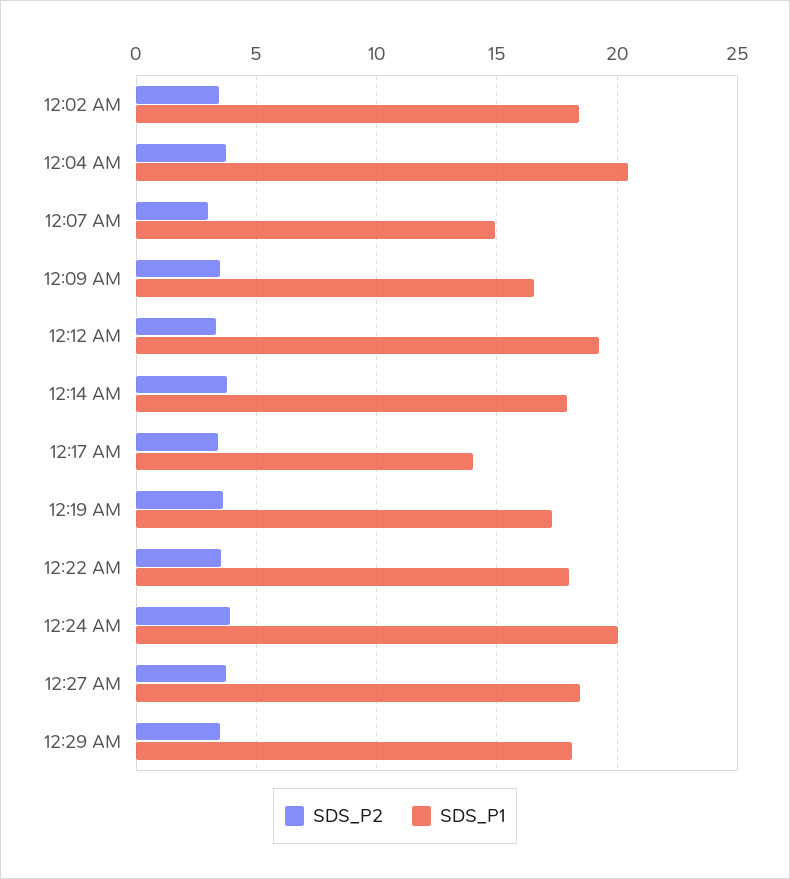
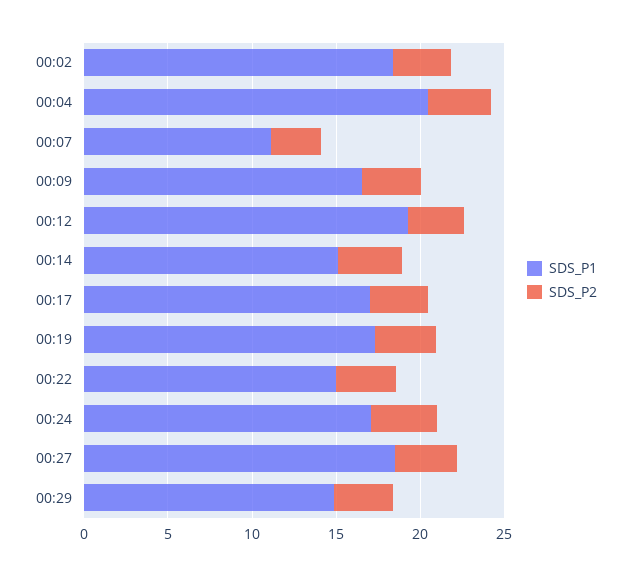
  {
    "SDS_P2": {
      "12:02 AM": 3.5,
      "12:04 AM": 3.5,
      "12:07 AM": 3,
      "12:09 AM": 3.5,
      "12:12 AM": 3.5,
      "12:14 AM": 4,
      "12:17 AM": 3.5,
      "12:19 AM": 3.5,
      "12:22 AM": 3.5,
      "12:24 AM": 4,
      "12:27 AM": 3.5,
      "12:29 AM": 3.5
    },
    "SDS_P1": {
      "12:02 AM": 18.5,
      "12:04 AM": 20.5,
-     "12:07 AM": 15,
+     "12:07 AM": 11,
      "12:09 AM": 16.5,
      "12:12 AM": 19.5,
-     "12:14 AM": 18,
+     "12:14 AM": 15,
-     "12:17 AM": 14,
+     "12:17 AM": 17,
      "12:19 AM": 17.5,
-     "12:22 AM": 18,
+     "12:22 AM": 15,
-     "12:24 AM": 20,
+     "12:24 AM": 17,
      "12:27 AM": 18.5,
-     "12:29 AM": 18
+     "12:29 AM": 15
    }
  }

